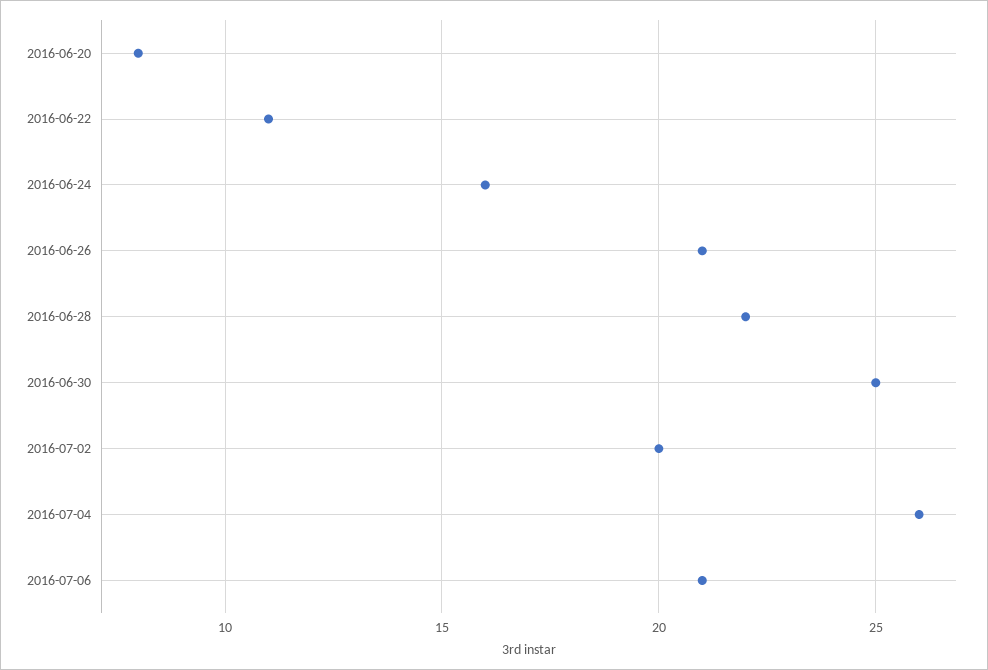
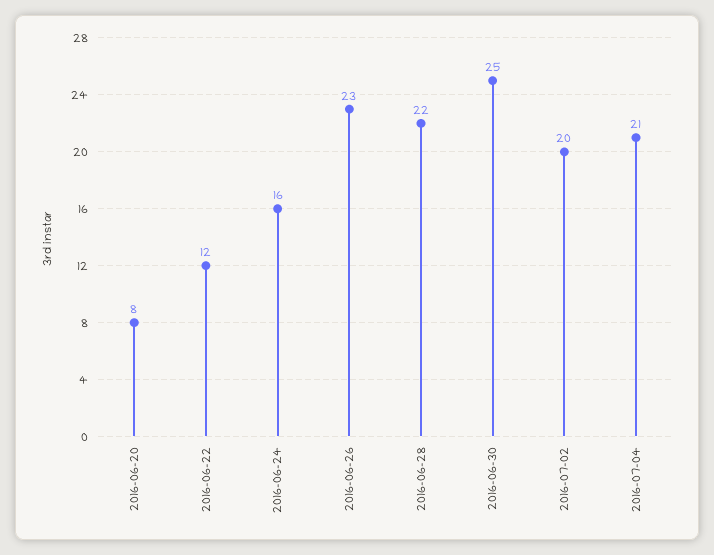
  {
    "2016-06-20": 8,
-   "2016-06-22": 11,
+   "2016-06-22": 12,
    "2016-06-24": 16,
-   "2016-06-26": 21,
+   "2016-06-26": 23,
    "2016-06-28": 22,
    "2016-06-30": 25,
    "2016-07-02": 20,
-   "2016-07-04": 26,
+   "2016-07-04": 21
-   "2016-07-06": 21
  }

